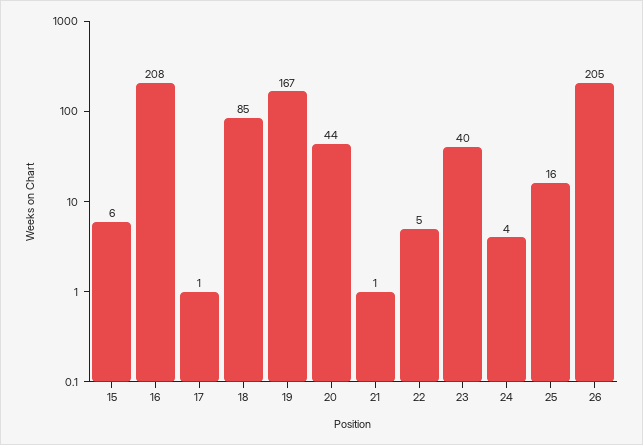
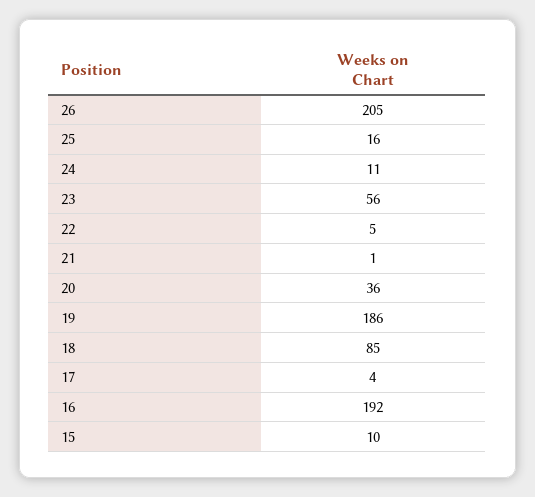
  {
-   "15": 6,
+   "15": 10,
-   "16": 208,
+   "16": 192,
-   "17": 1,
+   "17": 4,
    "18": 85,
-   "19": 167,
+   "19": 186,
-   "20": 44,
+   "20": 36,
    "21": 1,
    "22": 5,
-   "23": 40,
+   "23": 56,
-   "24": 4,
+   "24": 11,
    "25": 16,
    "26": 205
  }

